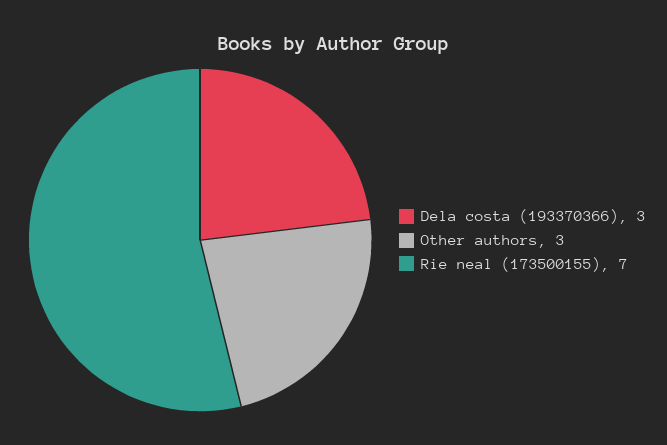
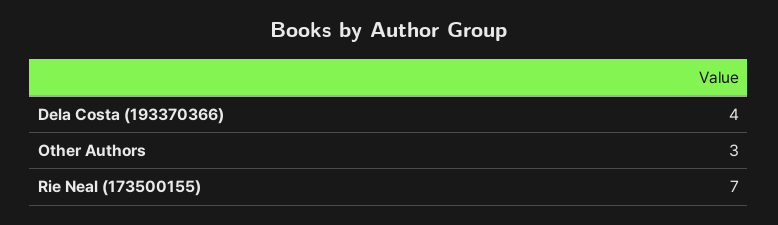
  {
-   "Dela costa (193370366)": 3,
+   "Dela costa (193370366)": 4,
    "Other authors": 3,
    "Rie neal (173500155)": 7
  }

